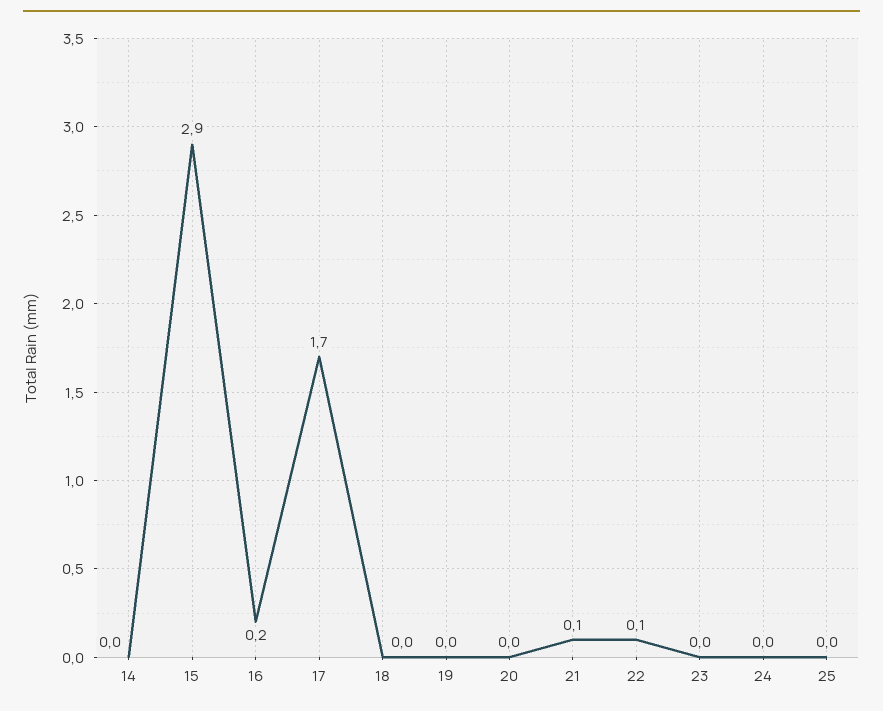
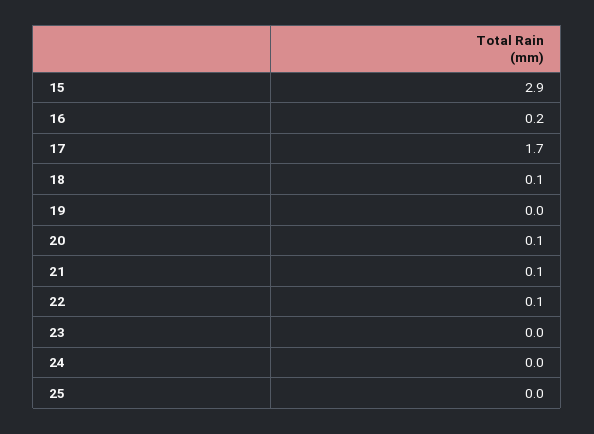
  {
-   "14": 0,
    "15": 2.9,
    "16": 0.2,
    "17": 1.7,
-   "18": 0,
+   "18": 0.1,
    "19": 0,
-   "20": 0,
+   "20": 0.1,
    "21": 0.1,
    "22": 0.1,
    "23": 0,
    "24": 0,
    "25": 0
  }

